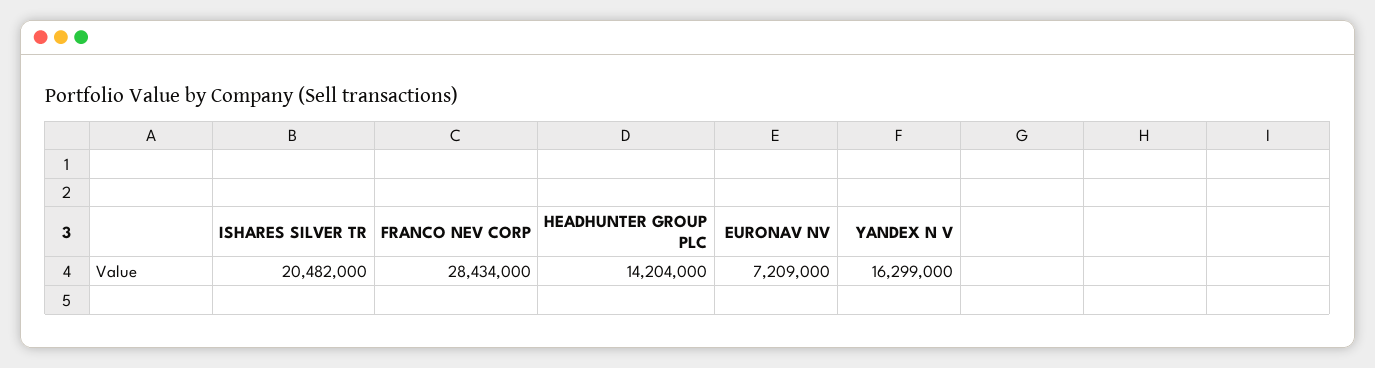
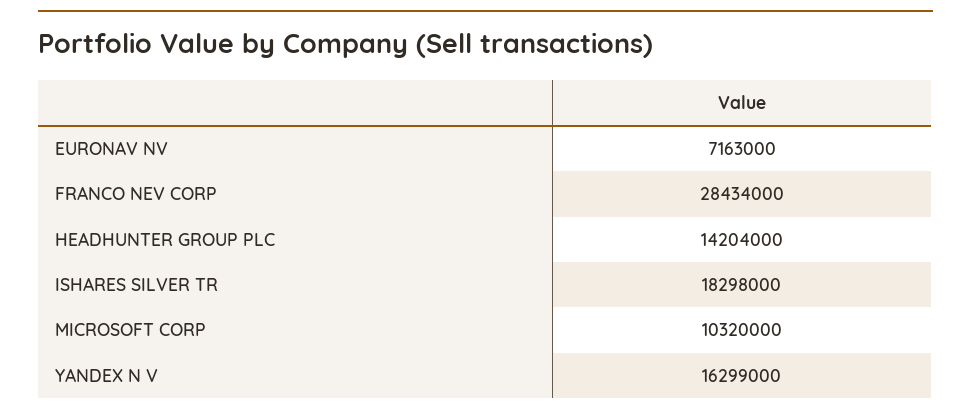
  {
-   "ISHARES SILVER TR": 20482000,
+   "ISHARES SILVER TR": 18298000,
    "FRANCO NEV CORP": 28434000,
    "HEADHUNTER GROUP PLC": 14204000,
-   "EURONAV NV": 7209000,
+   "EURONAV NV": 7163000,
-   "YANDEX N V": 16299000
+   "YANDEX N V": 16299000,
+   "MICROSOFT CORP": 10320000
  }

